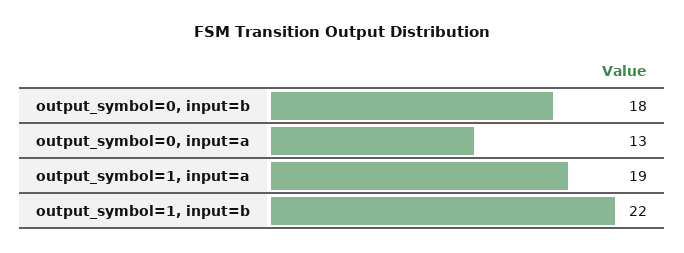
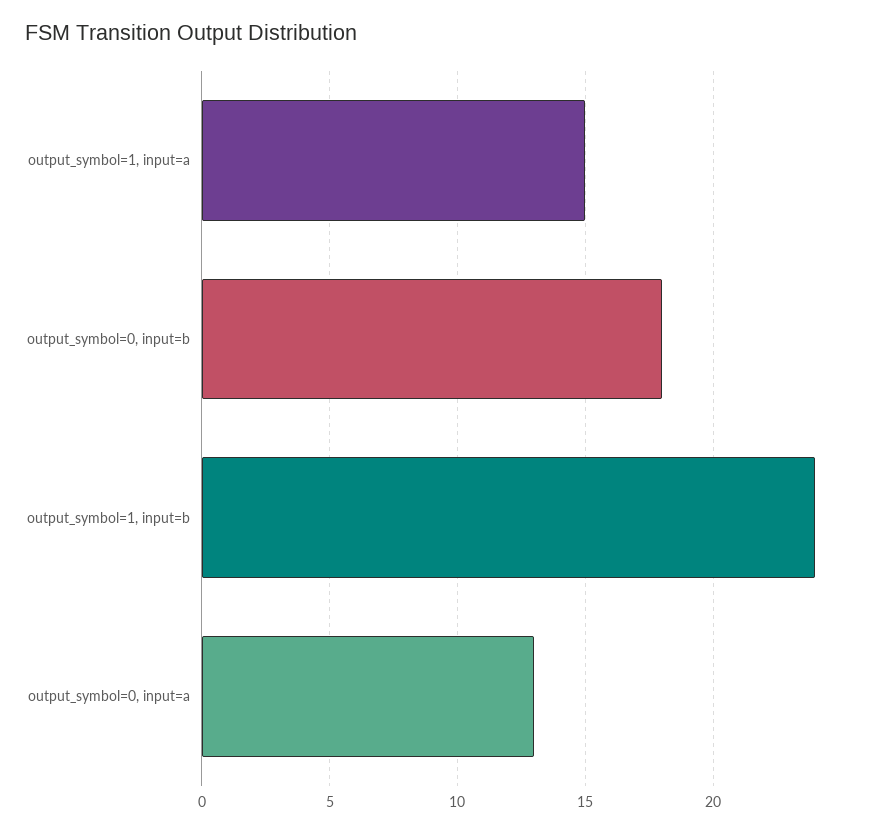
  {
    "output_symbol=0, input=b": 18,
    "output_symbol=0, input=a": 13,
-   "output_symbol=1, input=a": 19,
+   "output_symbol=1, input=a": 15,
-   "output_symbol=1, input=b": 22
+   "output_symbol=1, input=b": 24
  }

